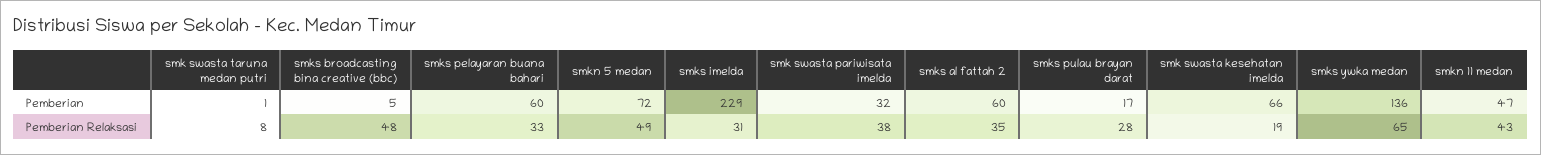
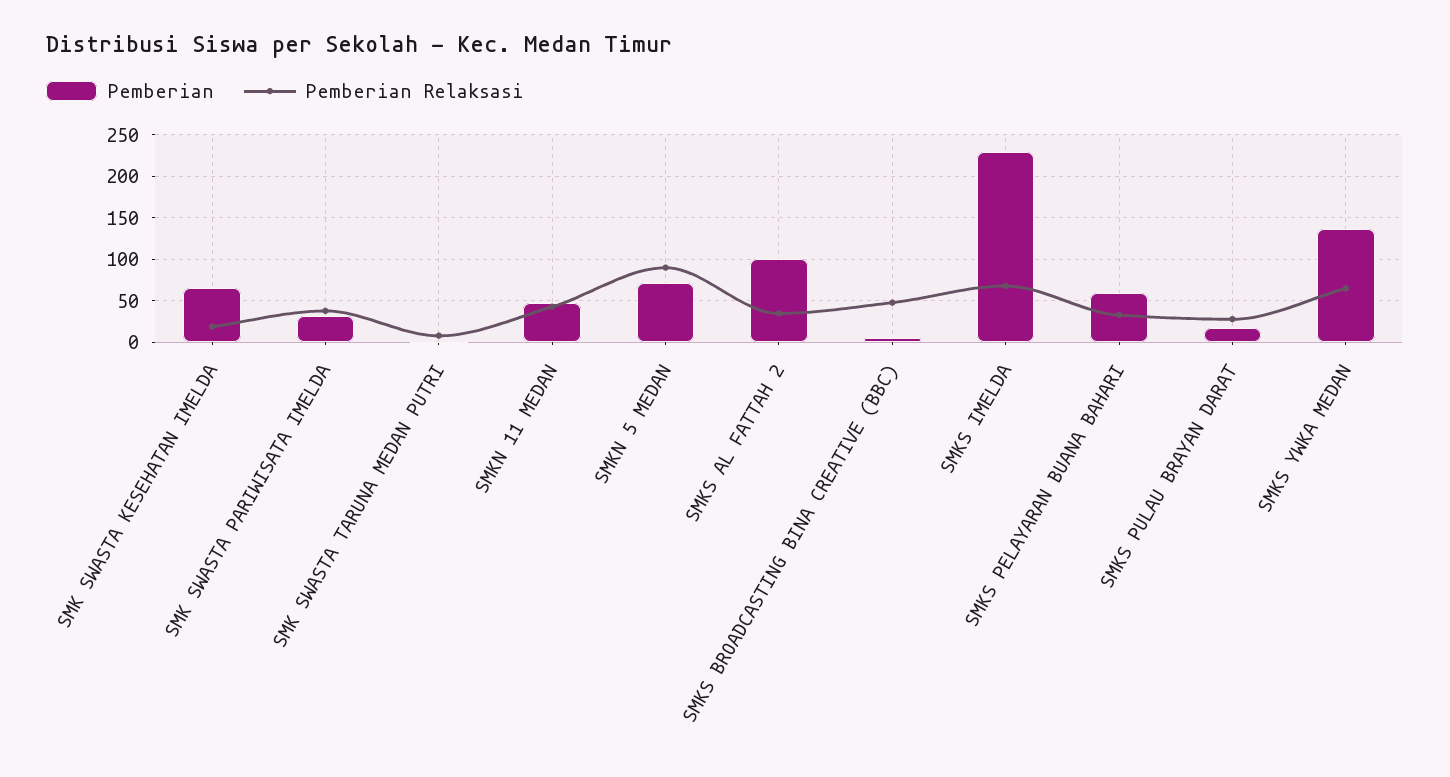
  {
    "Pemberian": {
      "smk swasta taruna medan putri": 1,
      "smks broadcasting bina creative (bbc)": 5,
      "smks pelayaran buana bahari": 60,
      "smkn 5 medan": 72,
      "smks imelda": 229,
      "smk swasta pariwisata imelda": 32,
-     "smks al fattah 2": 60,
+     "smks al fattah 2": 100,
      "smks pulau brayan darat": 17,
      "smk swasta kesehatan imelda": 66,
      "smks ywka medan": 136,
      "smkn 11 medan": 47
    },
    "Pemberian Relaksasi": {
      "smk swasta taruna medan putri": 8,
      "smks broadcasting bina creative (bbc)": 48,
      "smks pelayaran buana bahari": 33,
-     "smkn 5 medan": 49,
+     "smkn 5 medan": 90,
-     "smks imelda": 31,
+     "smks imelda": 70,
      "smk swasta pariwisata imelda": 38,
      "smks al fattah 2": 35,
      "smks pulau brayan darat": 28,
      "smk swasta kesehatan imelda": 19,
      "smks ywka medan": 65,
      "smkn 11 medan": 43
    }
  }

